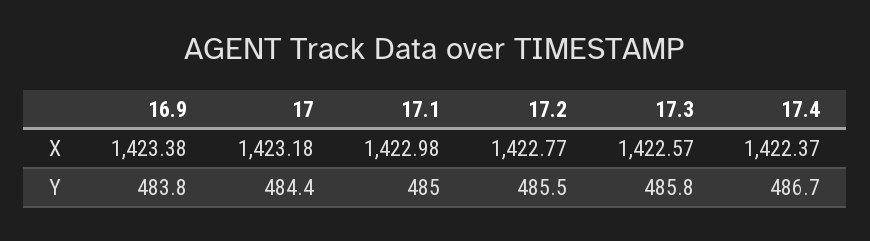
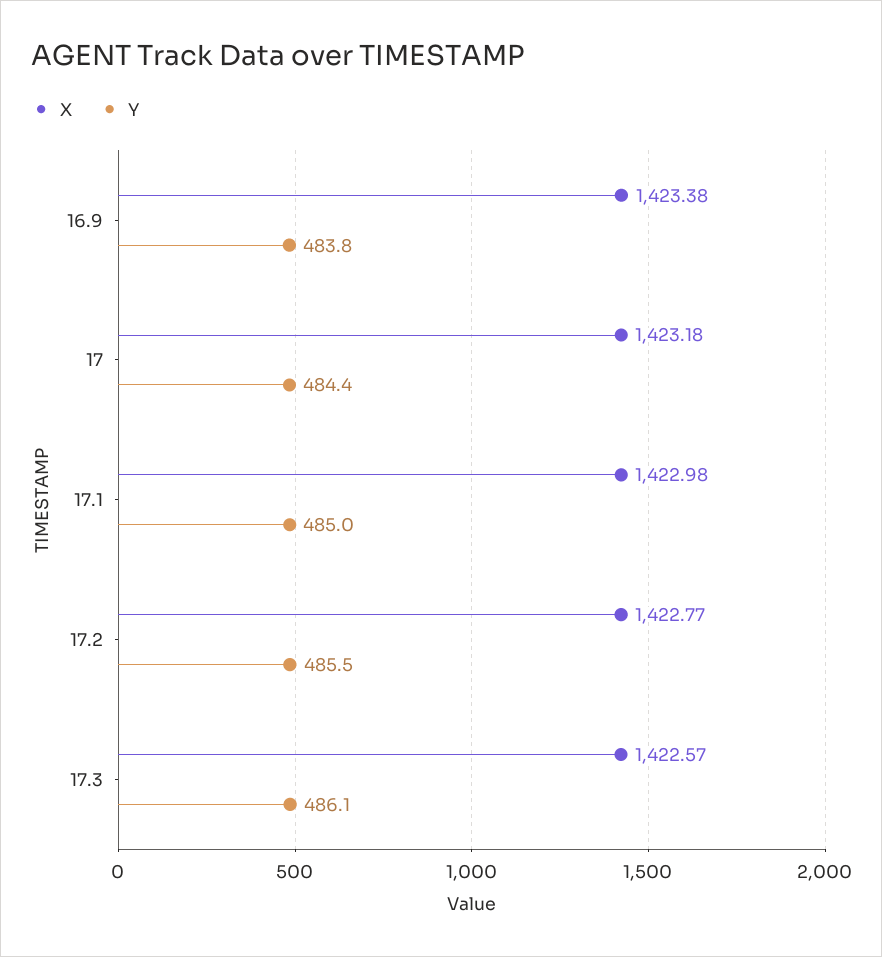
  {
    "X": {
      "16.9": 1423.38,
      "17": 1423.18,
      "17.1": 1422.98,
      "17.2": 1422.77,
-     "17.3": 1422.57,
+     "17.3": 1422.57
-     "17.4": 1422.37
    },
    "Y": {
      "16.9": 483.8,
      "17": 484.4,
      "17.1": 485,
      "17.2": 485.5,
-     "17.3": 485.8,
+     "17.3": 486.1
-     "17.4": 486.7
    }
  }

